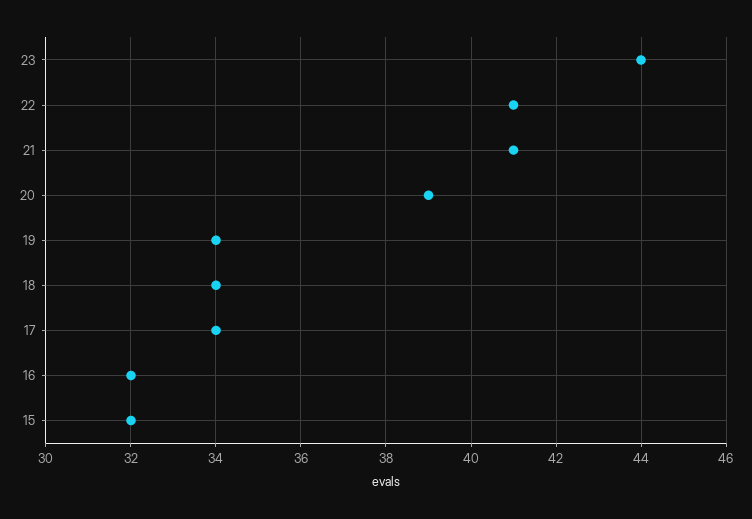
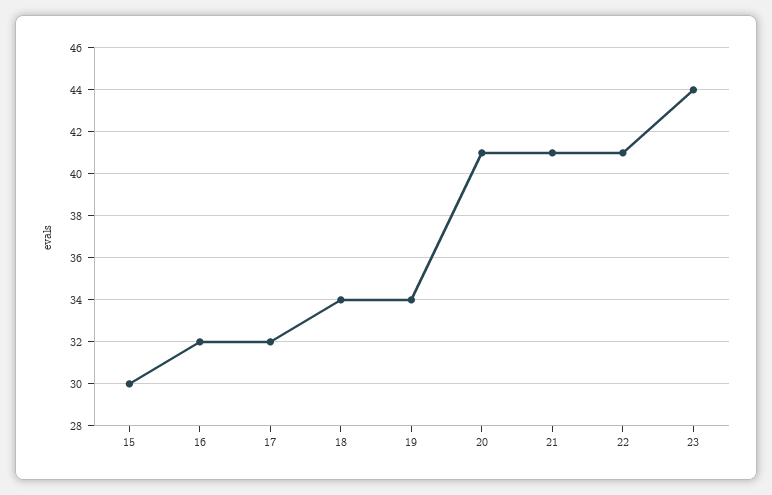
  {
    "23": 44,
    "22": 41,
    "21": 41,
-   "20": 39,
+   "20": 41,
    "19": 34,
    "18": 34,
-   "17": 34,
+   "17": 32,
    "16": 32,
-   "15": 32
+   "15": 30
  }

